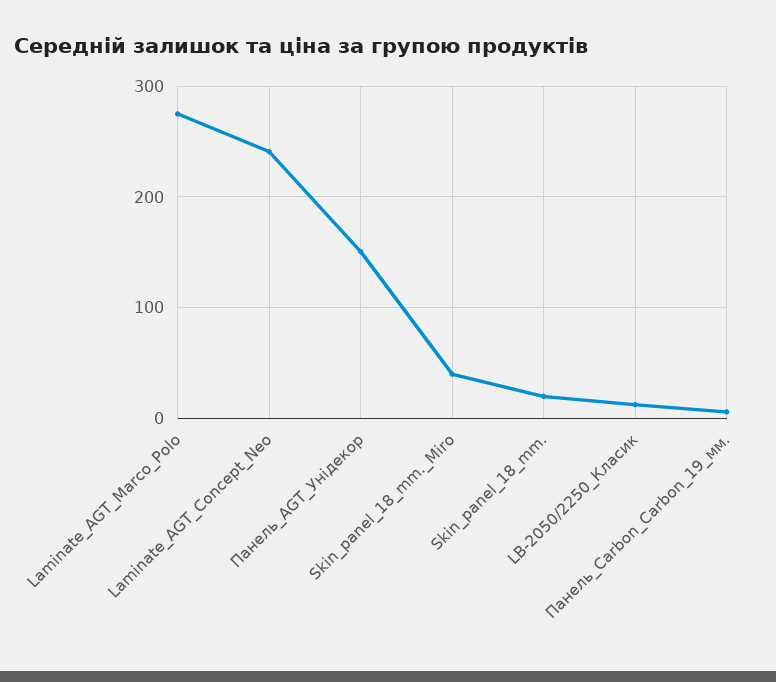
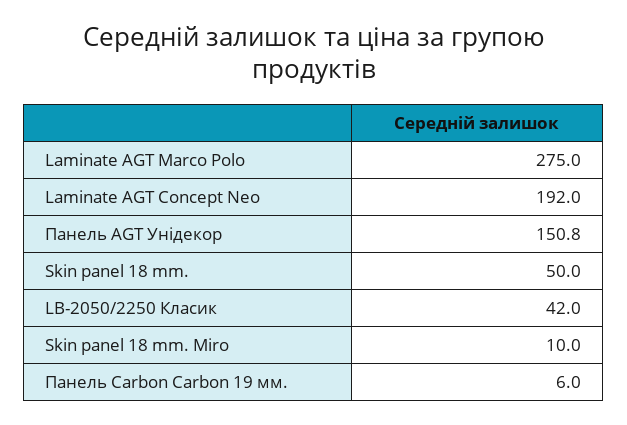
  {
    "Laminate_AGT_Marco_Polo": 275,
-   "Laminate_AGT_Concept_Neo": 240,
+   "Laminate_AGT_Concept_Neo": 192,
    "Панель_AGT_Унідекор": 150.8,
-   "Skin_panel_18_mm._Miro": 40,
+   "Skin_panel_18_mm._Miro": 10,
-   "Skin_panel_18_mm.": 20,
+   "Skin_panel_18_mm.": 50,
-   "LB-2050/2250_Класик": 10,
+   "LB-2050/2250_Класик": 42,
    "Панель_Carbon_Carbon_19_мм.": 6
  }

